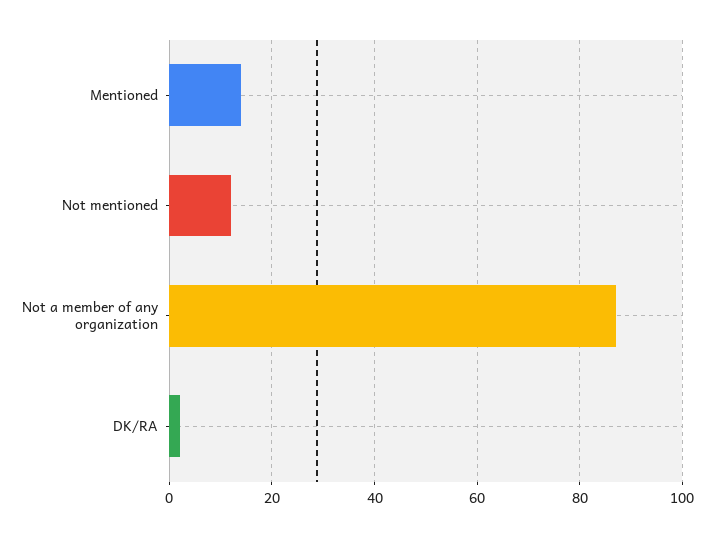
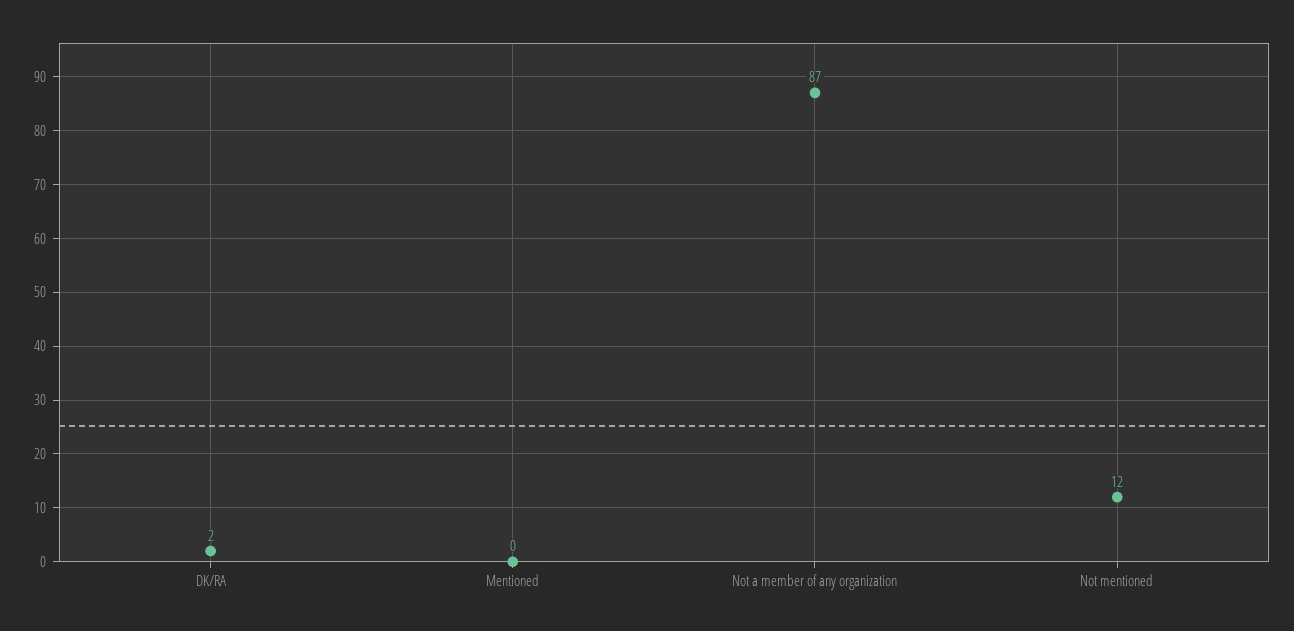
  {
-   "Mentioned": 15,
+   "Mentioned": 0,
    "Not mentioned": 12,
    "Not a member of any organization": 87,
    "DK/RA": 2
  }

